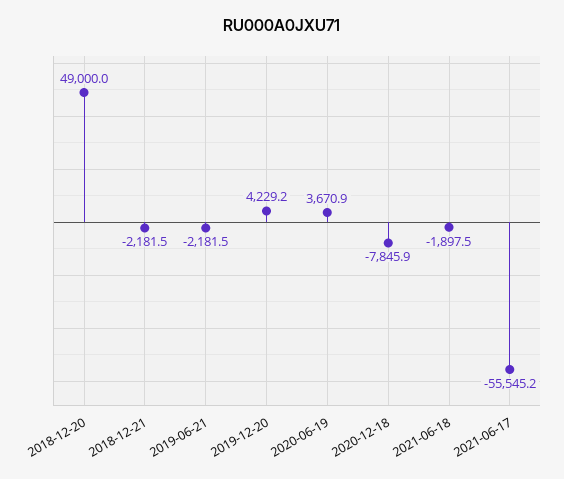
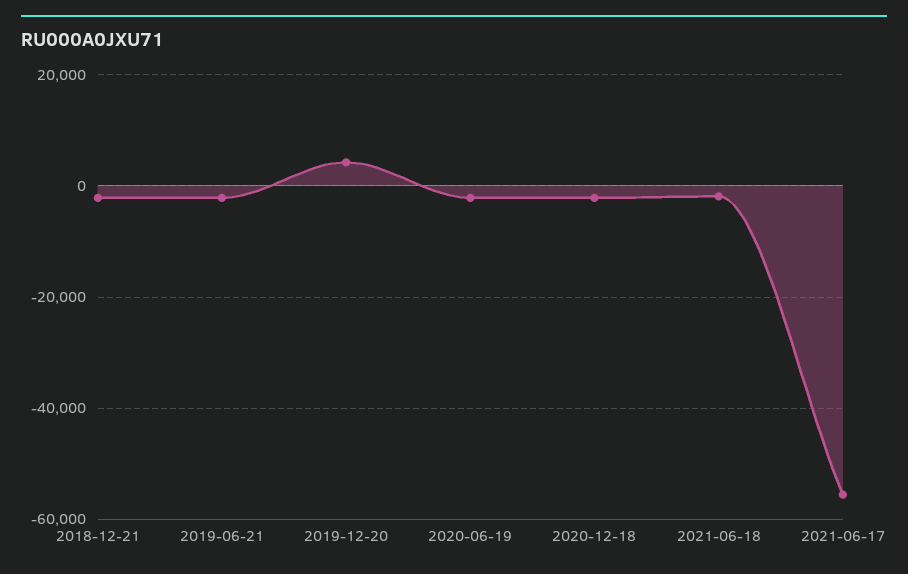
  {
-   "2018-12-20": 49000,
    "2018-12-21": -2181.5,
    "2019-06-21": -2181.5,
    "2019-12-20": 4229.2,
-   "2020-06-19": 3670.9,
+   "2020-06-19": -2000,
-   "2020-12-18": -7845.9,
+   "2020-12-18": -2000,
    "2021-06-18": -1897.5,
    "2021-06-17": -55545.2
  }

